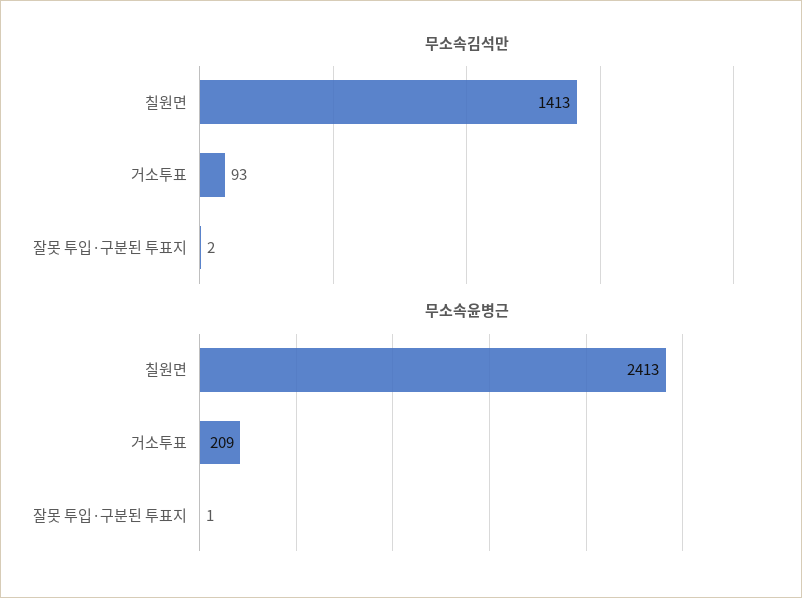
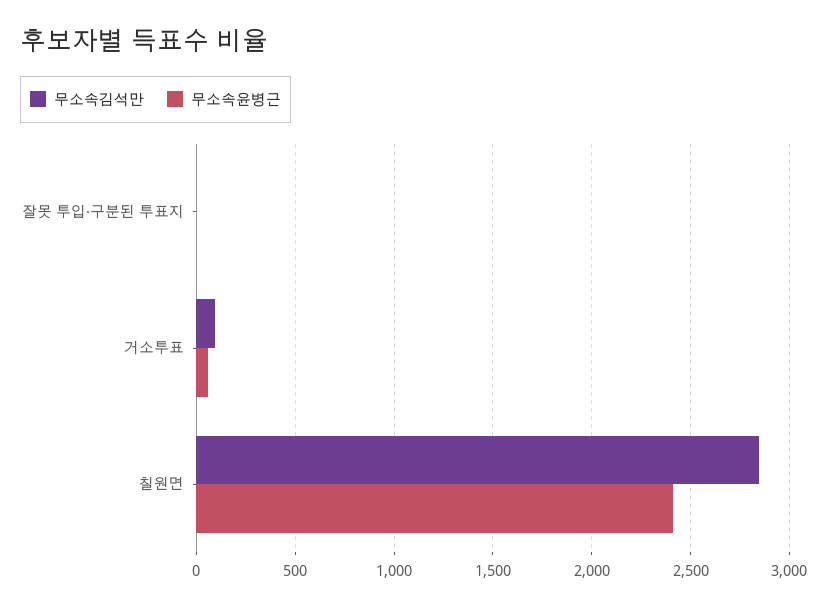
  {
    "무소속김석만": {
-     "칠원면": 1413,
+     "칠원면": 2850,
      "거소투표": 93,
      "잘못 투입·구분된 투표지": 2
    },
    "무소속윤병근": {
      "칠원면": 2413,
-     "거소투표": 209,
+     "거소투표": 50,
      "잘못 투입·구분된 투표지": 1
    }
  }

